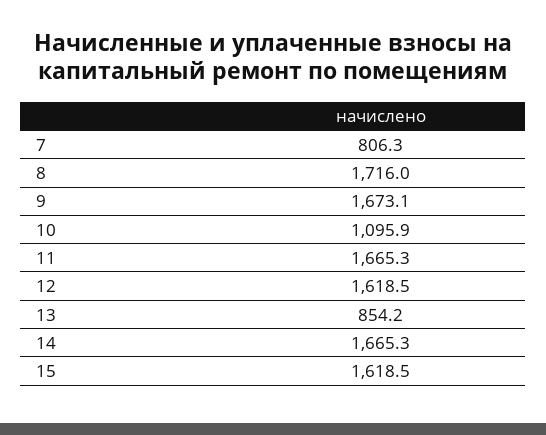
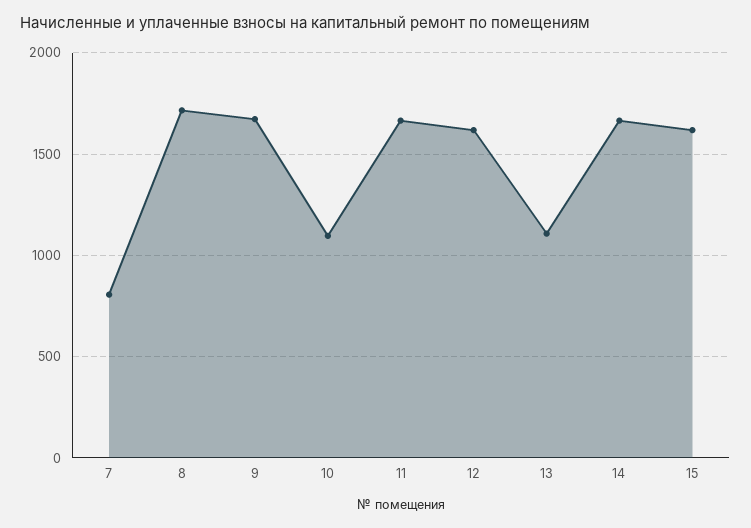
  {
    "7": 806.3,
    "8": 1716,
    "9": 1673.1,
    "10": 1095.9,
    "11": 1665.3,
    "12": 1618.5,
-   "13": 854.2,
+   "13": 1100,
    "14": 1665.3,
    "15": 1618.5
  }

